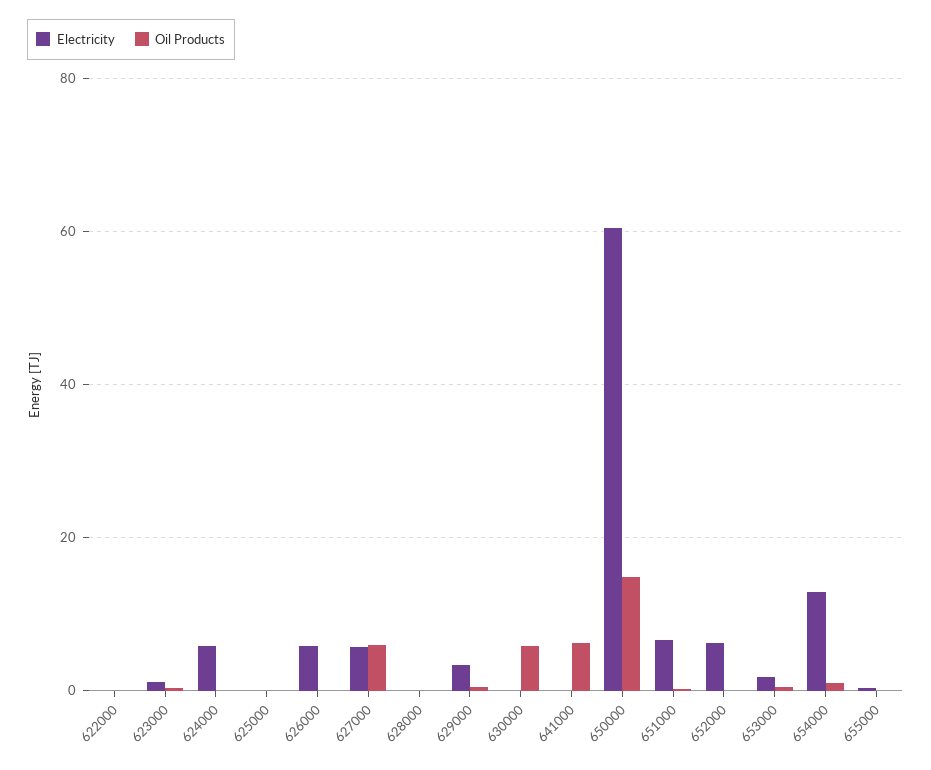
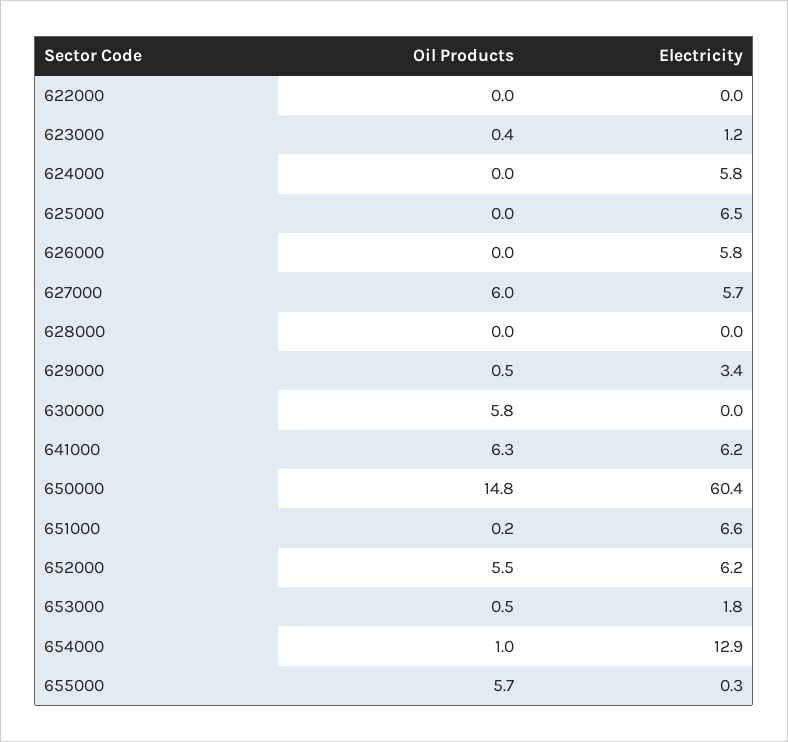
  {
    "Electricity": {
      "622000": 0,
      "623000": 1.2,
      "624000": 5.8,
-     "625000": 0,
+     "625000": 6.5,
      "626000": 5.8,
      "627000": 5.7,
      "628000": 0,
      "629000": 3.4,
      "630000": 0,
-     "641000": 0,
+     "641000": 6.2,
      "650000": 60.4,
      "651000": 6.6,
      "652000": 6.2,
      "653000": 1.8,
      "654000": 12.9,
      "655000": 0.3
    },
    "Oil Products": {
      "622000": 0,
      "623000": 0.4,
      "624000": 0,
      "625000": 0,
      "626000": 0,
      "627000": 6,
      "628000": 0,
      "629000": 0.5,
      "630000": 5.8,
      "641000": 6.3,
      "650000": 14.8,
      "651000": 0.2,
-     "652000": 0,
+     "652000": 5.5,
      "653000": 0.5,
      "654000": 1,
-     "655000": 0
+     "655000": 5.7
    }
  }

